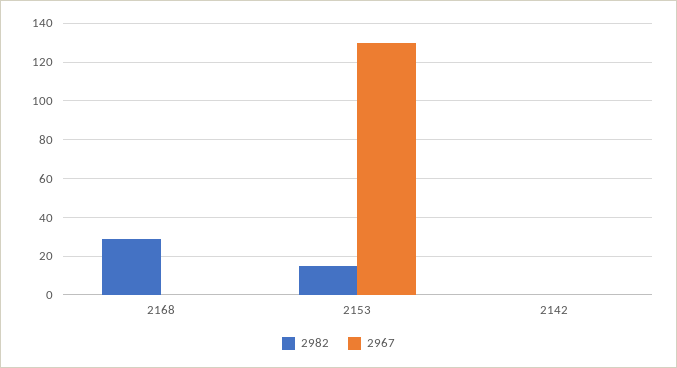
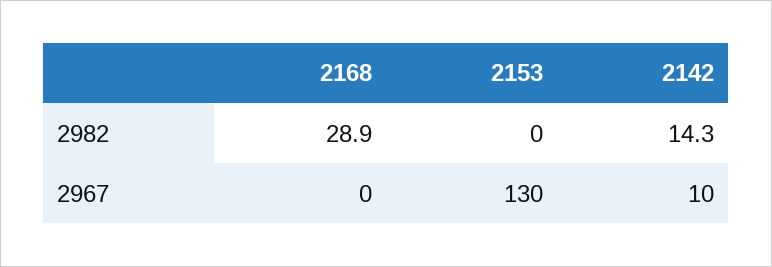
  {
    "2982": {
      "2168": 28.9,
-     "2153": 15,
+     "2153": 0,
-     "2142": 0
+     "2142": 14.3
    },
    "2967": {
      "2168": 0,
      "2153": 130,
-     "2142": 0
+     "2142": 10
    }
  }

